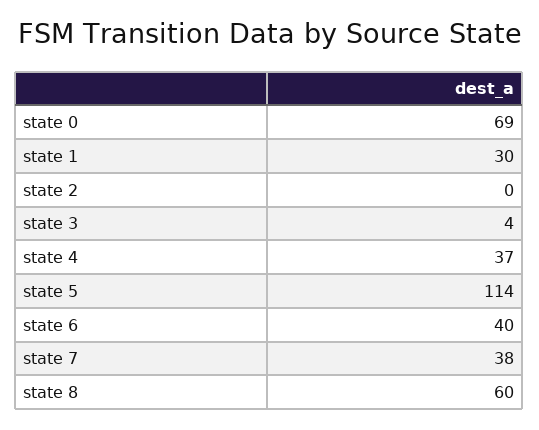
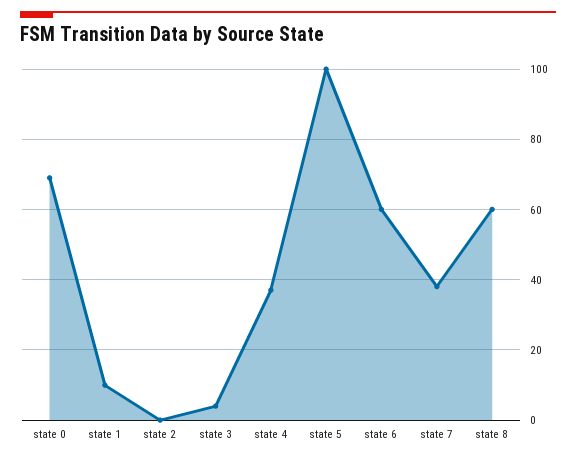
  {
    "state 0": 69,
-   "state 1": 30,
+   "state 1": 10,
    "state 2": 0,
    "state 3": 4,
    "state 4": 37,
-   "state 5": 114,
+   "state 5": 100,
-   "state 6": 40,
+   "state 6": 60,
    "state 7": 38,
    "state 8": 60
  }

